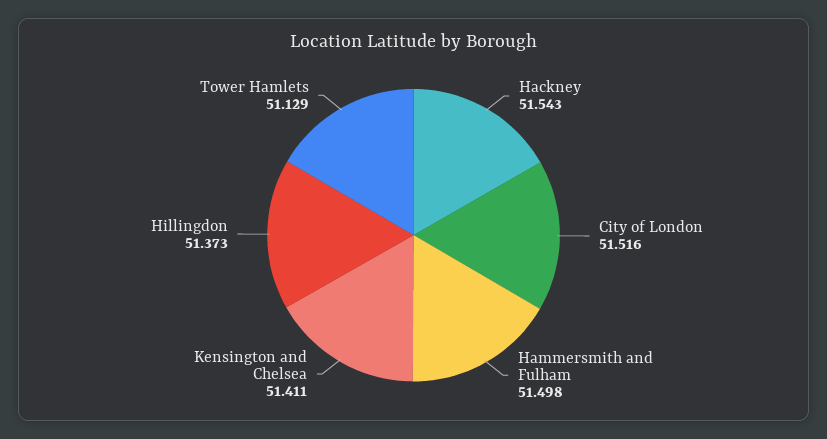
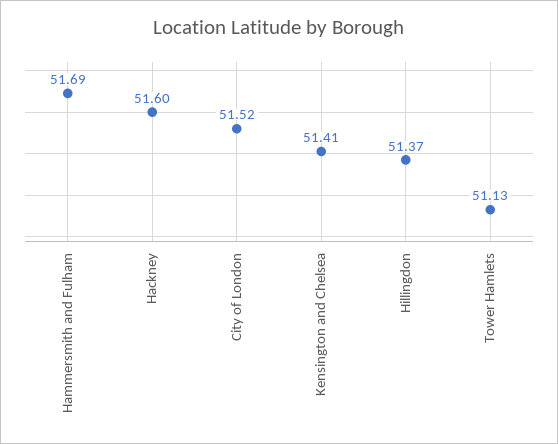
  {
-   "Hackney": 51.543,
+   "Hackney": 51.6,
    "City of London": 51.516,
-   "Hammersmith and Fulham": 51.498,
+   "Hammersmith and Fulham": 51.69,
    "Kensington and Chelsea": 51.411,
    "Hillingdon": 51.373,
    "Tower Hamlets": 51.129
  }

